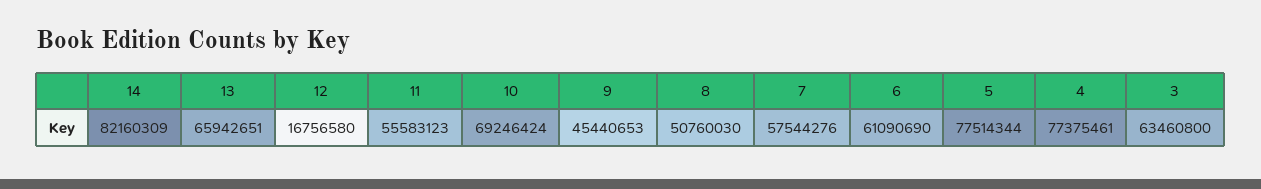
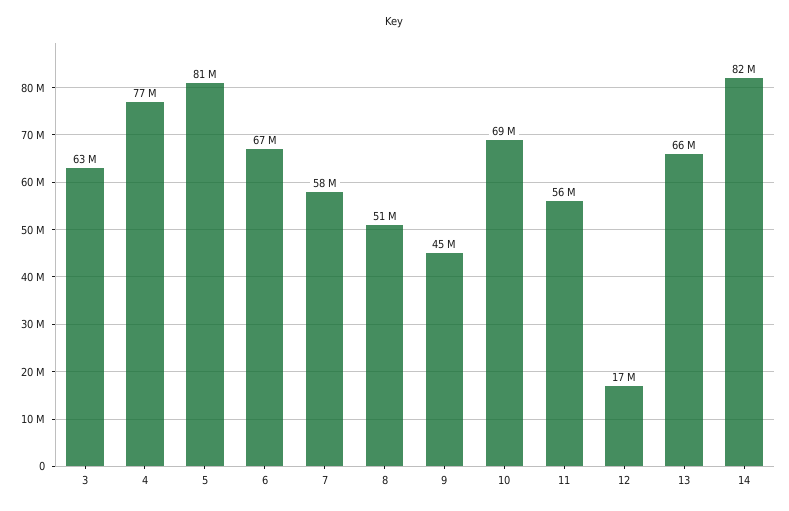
  {
    "14": 82160309,
    "13": 65942651,
    "12": 16756580,
    "11": 55583123,
    "10": 69246424,
    "9": 45440653,
    "8": 50760030,
    "7": 57544276,
-   "6": 61090690,
+   "6": 67000000,
-   "5": 77514344,
+   "5": 81000000,
    "4": 77375461,
    "3": 63460800
  }

